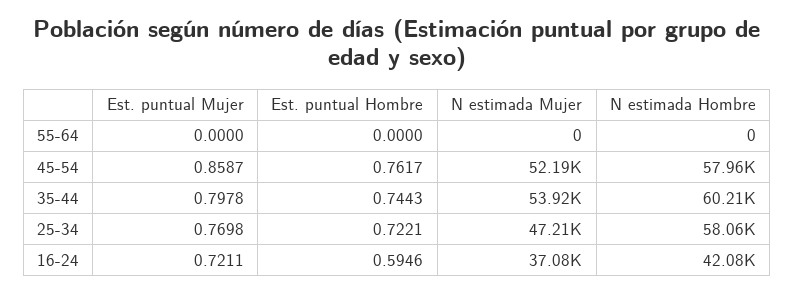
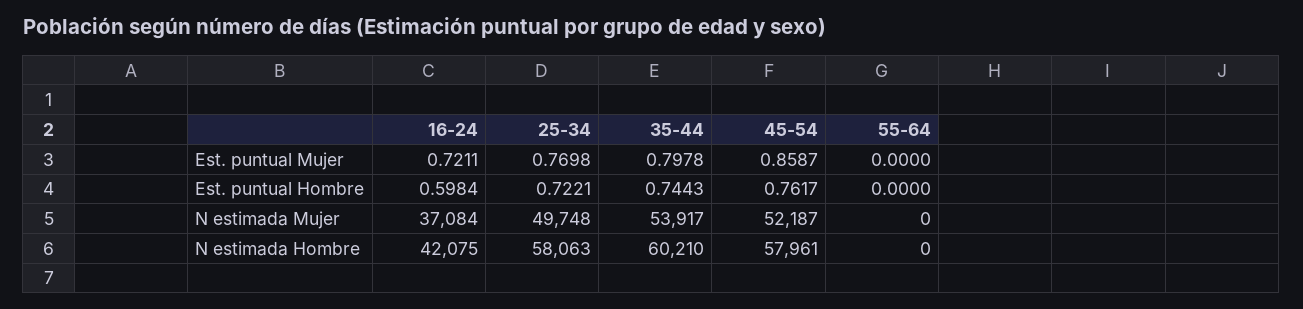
  {
    "Est. puntual Mujer": {
      "55-64": 0,
      "45-54": 0.8587,
      "35-44": 0.7978,
      "25-34": 0.7698,
      "16-24": 0.7211
    },
    "Est. puntual Hombre": {
      "55-64": 0,
      "45-54": 0.7617,
      "35-44": 0.7443,
      "25-34": 0.7221,
-     "16-24": 0.5946
+     "16-24": 0.5984
    },
    "N estimada Mujer": {
      "55-64": 0,
      "45-54": 52187,
      "35-44": 53917,
-     "25-34": 47210,
+     "25-34": 49748,
      "16-24": 37084
    },
    "N estimada Hombre": {
      "55-64": 0,
      "45-54": 57961,
      "35-44": 60210,
      "25-34": 58063,
      "16-24": 42075
    }
  }

